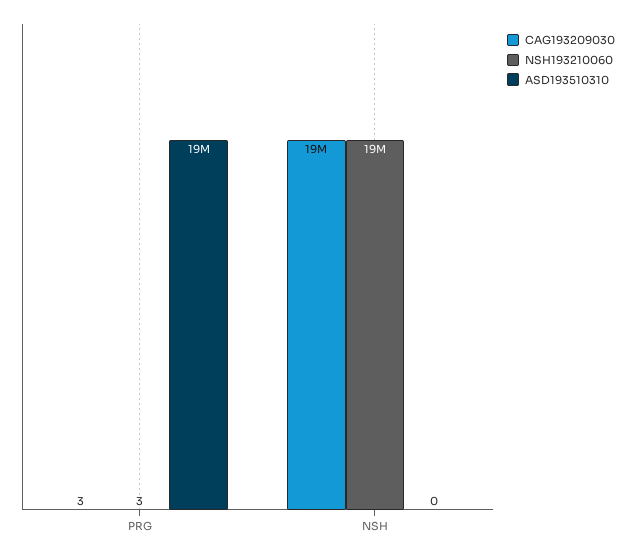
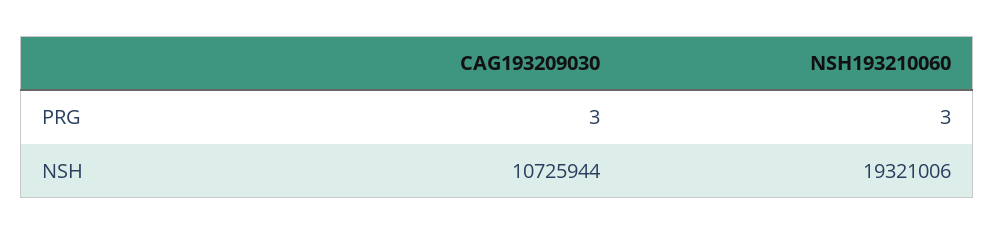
  {
    "CAG193209030": {
      "PRG": 3,
-     "NSH": 19000000
+     "NSH": 10725944
    },
    "NSH193210060": {
      "PRG": 3,
      "NSH": 19321006
-   },
+   }
-   "ASD193510310": {
-     "PRG": 19000000,
-     "NSH": 0
-   }
  }

